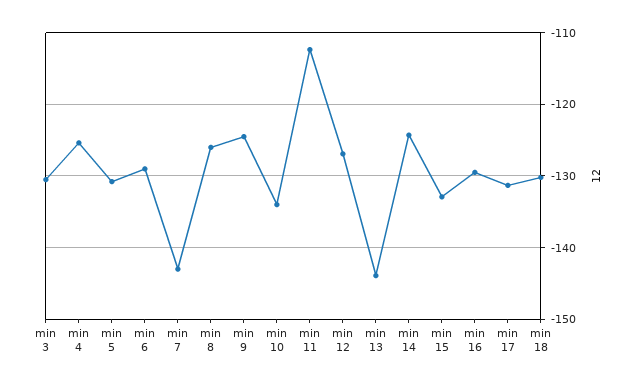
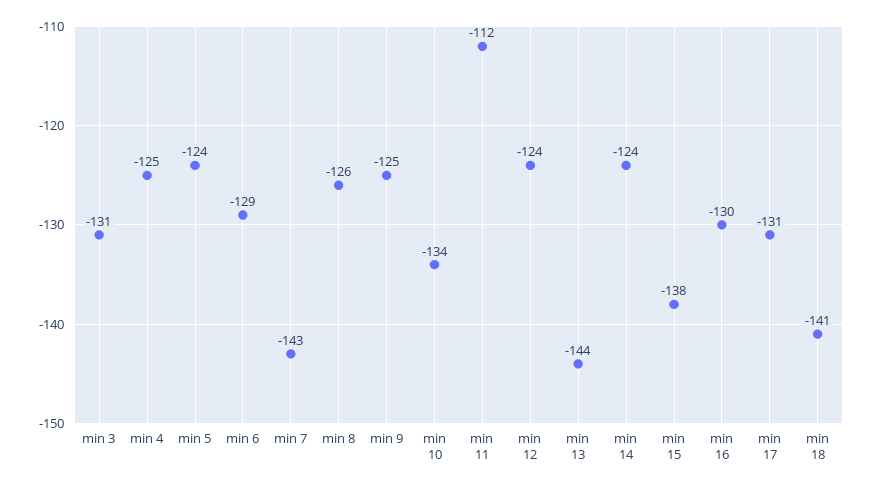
  {
    "min 3": -131,
    "min 4": -125,
-   "min 5": -131,
+   "min 5": -124,
    "min 6": -129,
    "min 7": -143,
    "min 8": -126,
    "min 9": -125,
    "min 10": -134,
    "min 11": -112,
-   "min 12": -127,
+   "min 12": -124,
    "min 13": -144,
    "min 14": -124,
-   "min 15": -133,
+   "min 15": -138,
    "min 16": -130,
    "min 17": -131,
-   "min 18": -130
+   "min 18": -141
  }

